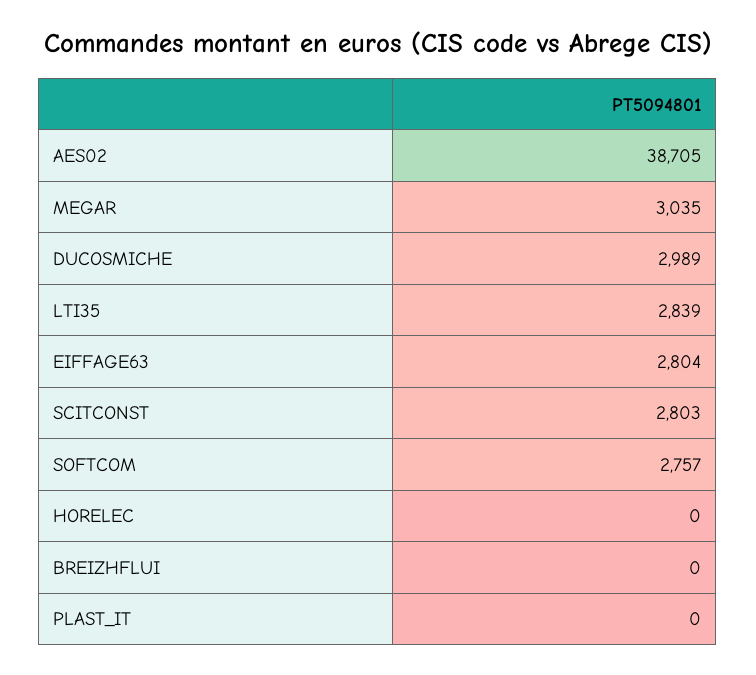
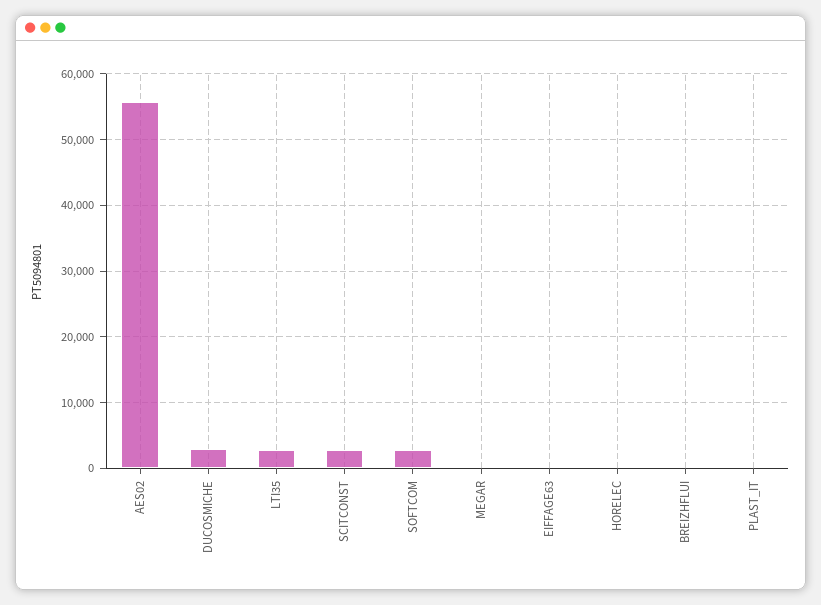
  {
-   "AES02": 38705,
+   "AES02": 56000,
-   "MEGAR": 3035,
+   "MEGAR": 0,
    "DUCOSMICHE": 2989,
    "LTI35": 2839,
-   "EIFFAGE63": 2804,
+   "EIFFAGE63": 0,
    "SCITCONST": 2803,
    "SOFTCOM": 2757,
    "HORELEC": 0,
    "BREIZHFLUI": 0,
    "PLAST_IT": 0
  }

